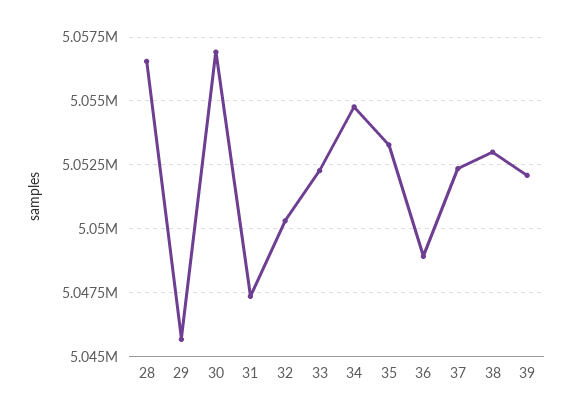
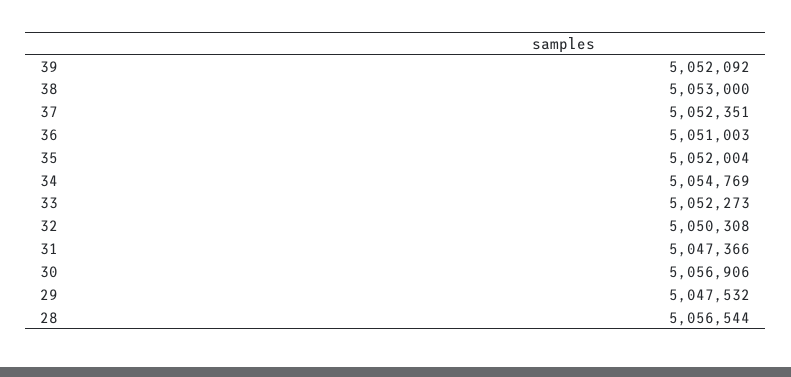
  {
    "28": 5056544,
-   "29": 5045750,
+   "29": 5047532,
    "30": 5056906,
    "31": 5047366,
    "32": 5050308,
    "33": 5052273,
    "34": 5054769,
-   "35": 5053250,
+   "35": 5052004,
-   "36": 5049000,
+   "36": 5051003,
    "37": 5052351,
    "38": 5053000,
    "39": 5052092
  }

